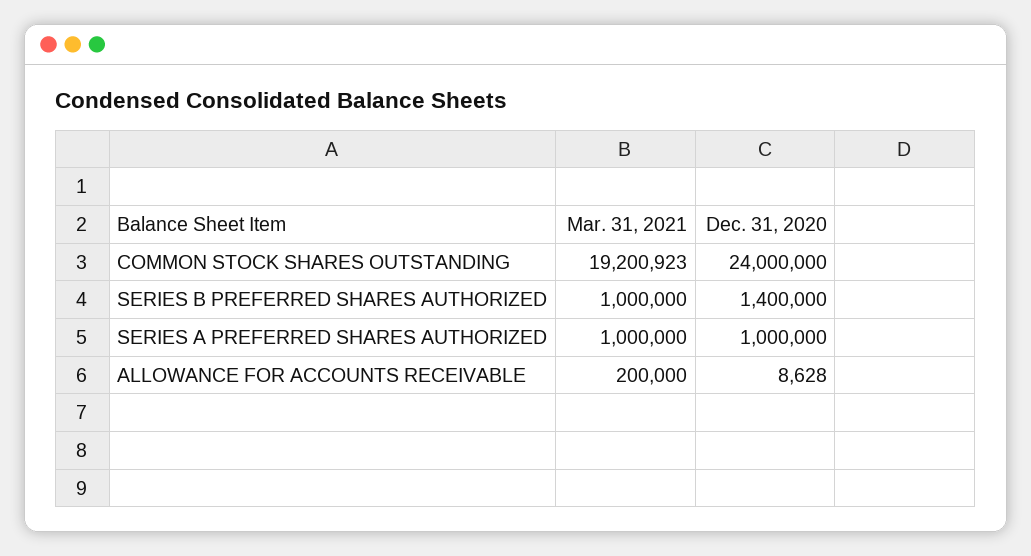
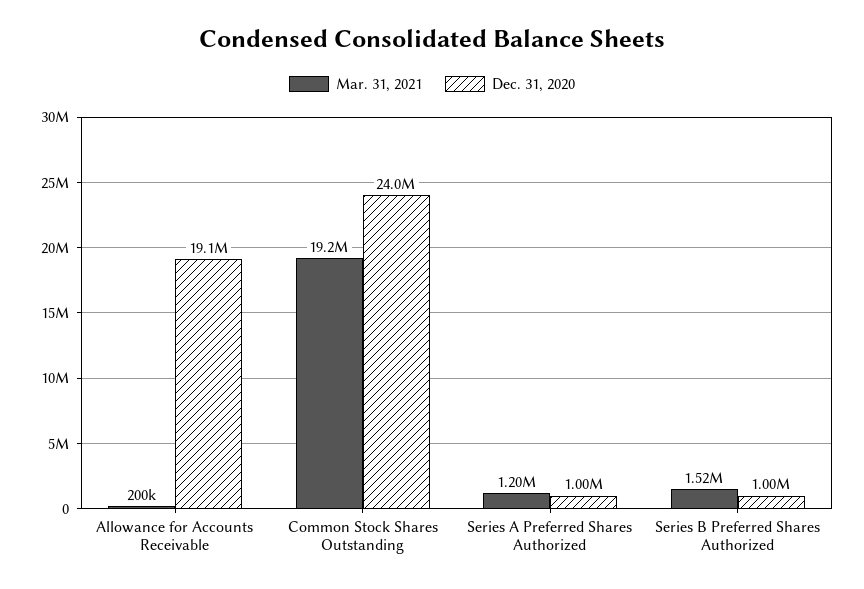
  {
    "Mar. 31, 2021": {
      "COMMON STOCK SHARES OUTSTANDING": 19200923,
-     "SERIES B PREFERRED SHARES AUTHORIZED": 1000000,
+     "SERIES B PREFERRED SHARES AUTHORIZED": 1520000,
-     "SERIES A PREFERRED SHARES AUTHORIZED": 1000000,
+     "SERIES A PREFERRED SHARES AUTHORIZED": 1200000,
      "ALLOWANCE FOR ACCOUNTS RECEIVABLE": 200000
    },
    "Dec. 31, 2020": {
      "COMMON STOCK SHARES OUTSTANDING": 24000000,
-     "SERIES B PREFERRED SHARES AUTHORIZED": 1400000,
+     "SERIES B PREFERRED SHARES AUTHORIZED": 1000000,
      "SERIES A PREFERRED SHARES AUTHORIZED": 1000000,
-     "ALLOWANCE FOR ACCOUNTS RECEIVABLE": 8628
+     "ALLOWANCE FOR ACCOUNTS RECEIVABLE": 19100000
    }
  }

